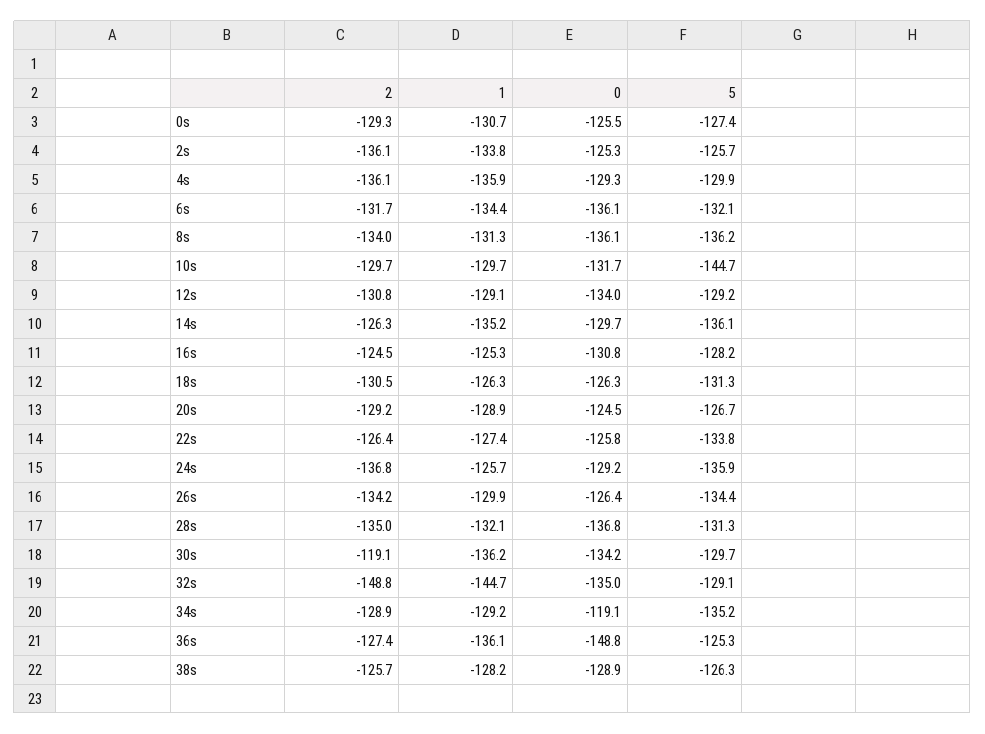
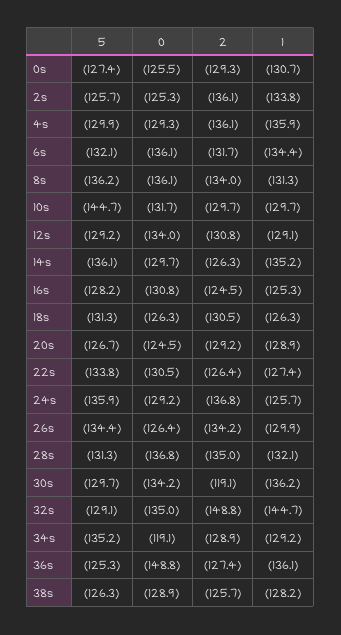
  {
    "2": {
      "0s": -129.3,
      "2s": -136.1,
      "4s": -136.1,
      "6s": -131.7,
      "8s": -134,
      "10s": -129.7,
      "12s": -130.8,
      "14s": -126.3,
      "16s": -124.5,
      "18s": -130.5,
      "20s": -129.2,
      "22s": -126.4,
      "24s": -136.8,
      "26s": -134.2,
      "28s": -135,
      "30s": -119.1,
      "32s": -148.8,
      "34s": -128.9,
      "36s": -127.4,
      "38s": -125.7
    },
    "1": {
      "0s": -130.7,
      "2s": -133.8,
      "4s": -135.9,
      "6s": -134.4,
      "8s": -131.3,
      "10s": -129.7,
      "12s": -129.1,
      "14s": -135.2,
      "16s": -125.3,
      "18s": -126.3,
      "20s": -128.9,
      "22s": -127.4,
      "24s": -125.7,
      "26s": -129.9,
      "28s": -132.1,
      "30s": -136.2,
      "32s": -144.7,
      "34s": -129.2,
      "36s": -136.1,
      "38s": -128.2
    },
    "0": {
      "0s": -125.5,
      "2s": -125.3,
      "4s": -129.3,
      "6s": -136.1,
      "8s": -136.1,
      "10s": -131.7,
      "12s": -134,
      "14s": -129.7,
      "16s": -130.8,
      "18s": -126.3,
      "20s": -124.5,
-     "22s": -125.8,
+     "22s": -130.5,
      "24s": -129.2,
      "26s": -126.4,
      "28s": -136.8,
      "30s": -134.2,
      "32s": -135,
      "34s": -119.1,
      "36s": -148.8,
      "38s": -128.9
    },
    "5": {
      "0s": -127.4,
      "2s": -125.7,
      "4s": -129.9,
      "6s": -132.1,
      "8s": -136.2,
      "10s": -144.7,
      "12s": -129.2,
      "14s": -136.1,
      "16s": -128.2,
      "18s": -131.3,
      "20s": -126.7,
      "22s": -133.8,
      "24s": -135.9,
      "26s": -134.4,
      "28s": -131.3,
      "30s": -129.7,
      "32s": -129.1,
      "34s": -135.2,
      "36s": -125.3,
      "38s": -126.3
    }
  }

